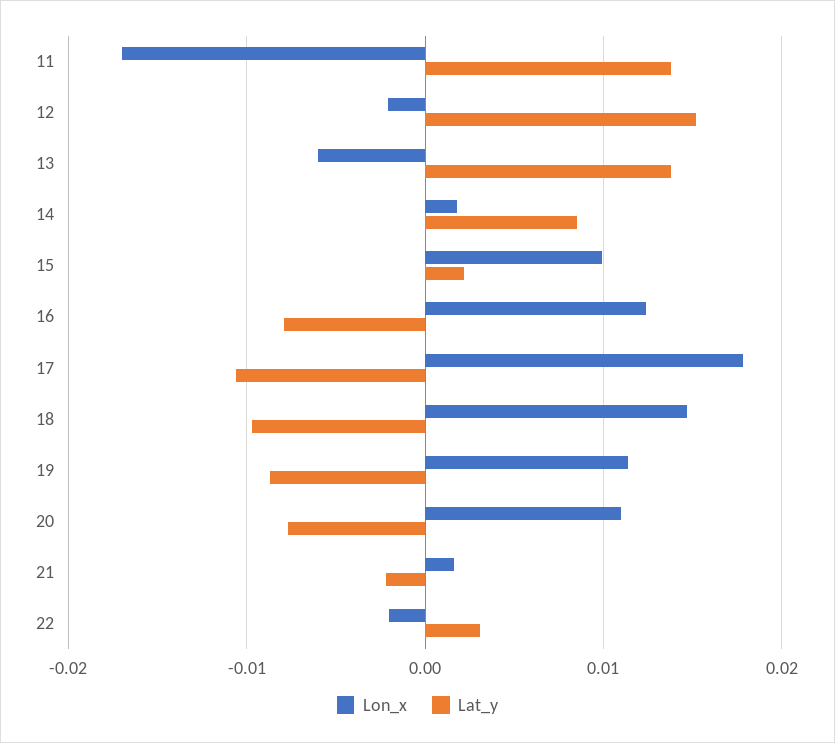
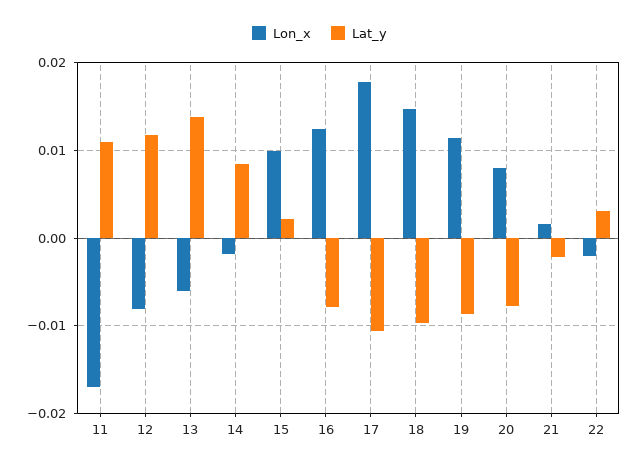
  {
    "Lon_x": {
      "11": -0.017,
-     "12": -0.002,
+     "12": -0.008,
      "13": -0.006,
-     "14": 0.002,
+     "14": -0.002,
      "15": 0.01,
      "16": 0.012,
      "17": 0.018,
      "18": 0.015,
      "19": 0.011,
-     "20": 0.011,
+     "20": 0.008,
      "21": 0.002,
      "22": -0.002
    },
    "Lat_y": {
-     "11": 0.014,
+     "11": 0.011,
-     "12": 0.015,
+     "12": 0.012,
      "13": 0.014,
      "14": 0.009,
      "15": 0.002,
      "16": -0.008,
      "17": -0.011,
      "18": -0.01,
      "19": -0.009,
      "20": -0.008,
      "21": -0.002,
      "22": 0.003
    }
  }

